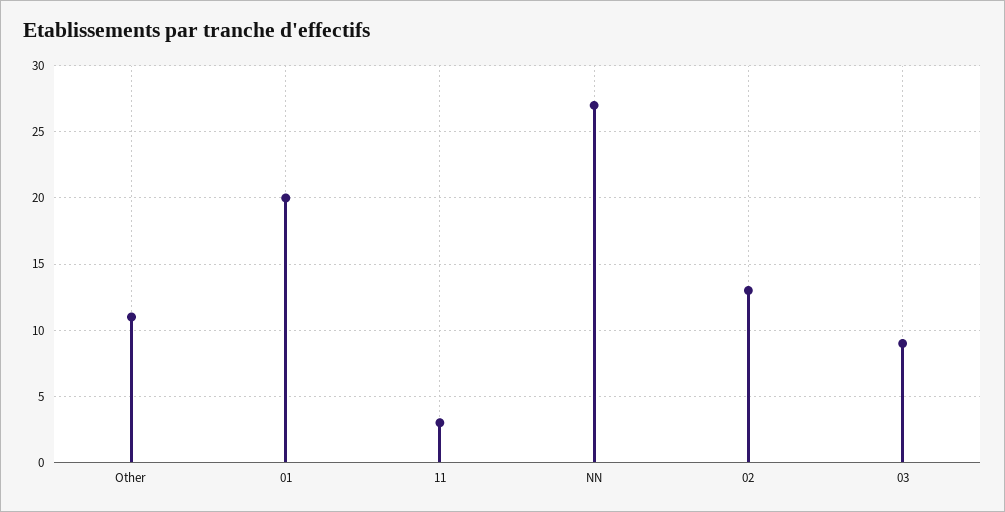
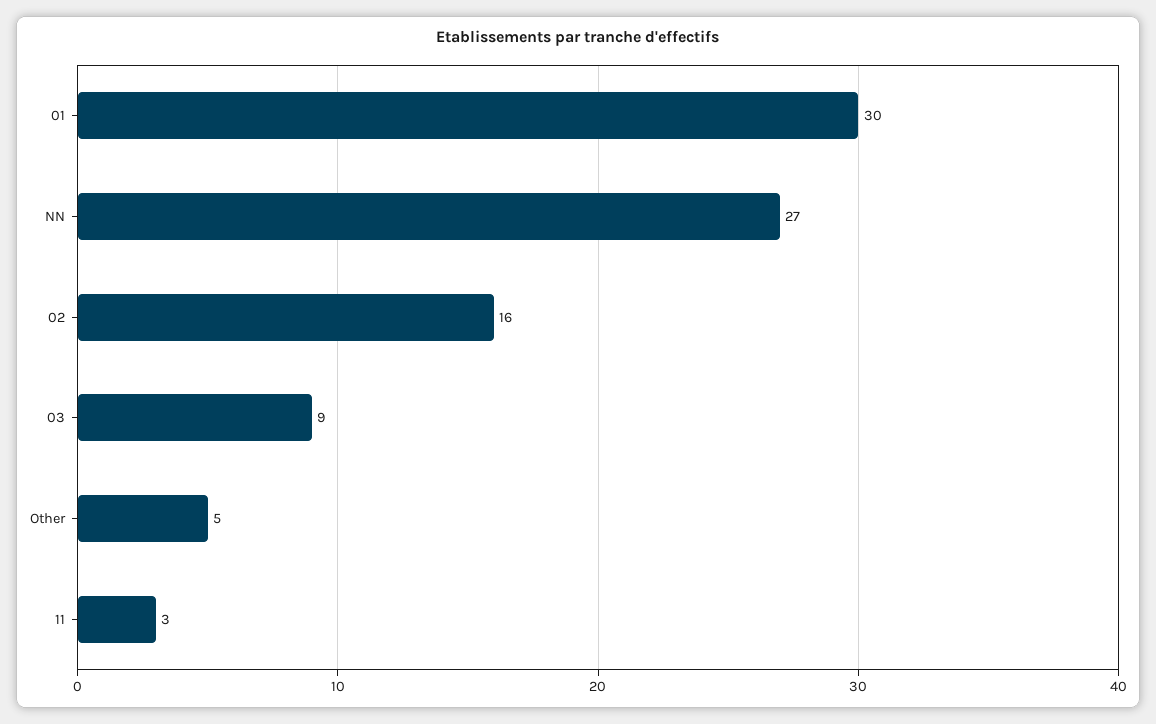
  {
-   "Other": 11,
+   "Other": 5,
-   "01": 20,
+   "01": 30,
    "11": 3,
    "NN": 27,
-   "02": 13,
+   "02": 16,
    "03": 9
  }

